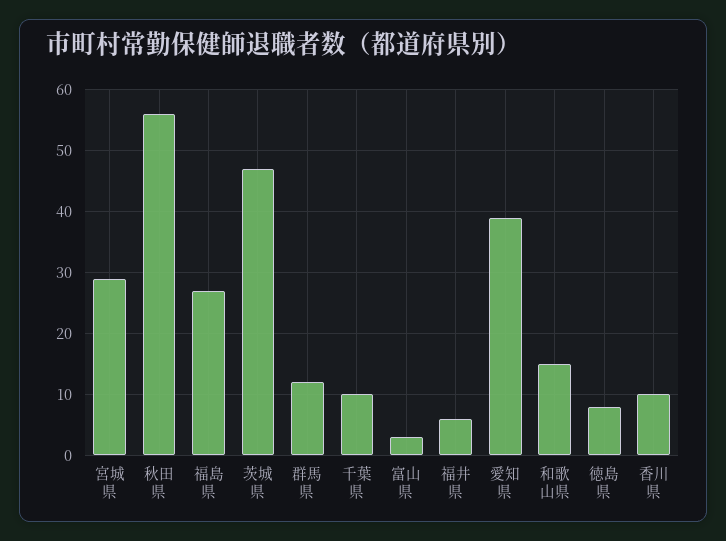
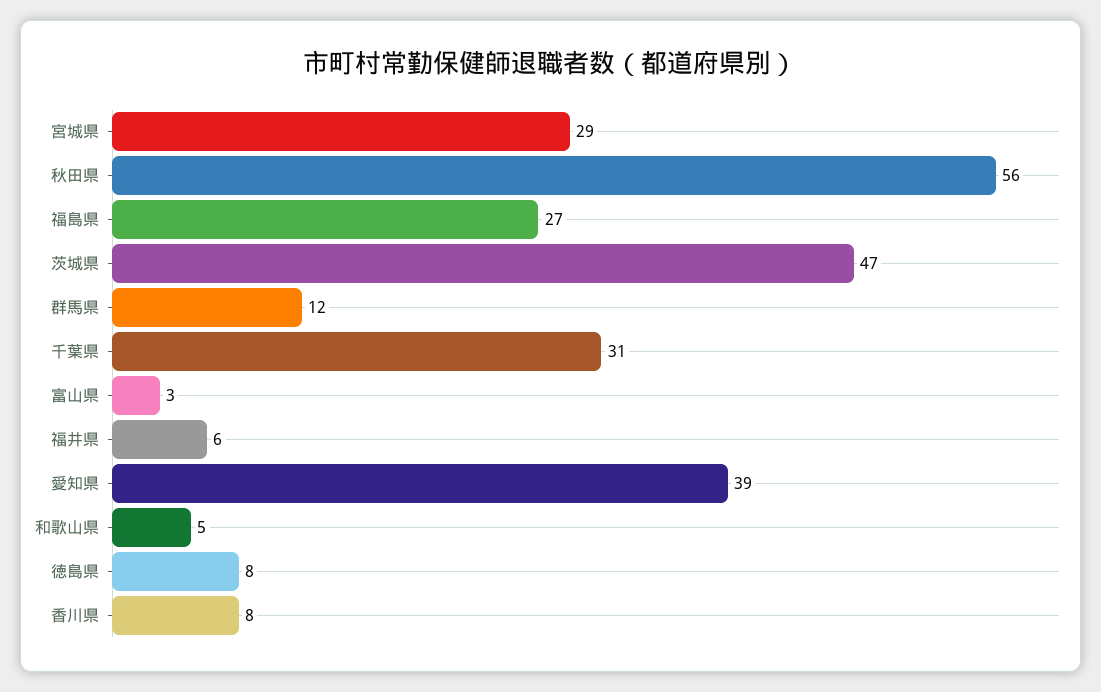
  {
    "宮城県": 29,
    "秋田県": 56,
    "福島県": 27,
    "茨城県": 47,
    "群馬県": 12,
-   "千葉県": 10,
+   "千葉県": 31,
    "富山県": 3,
    "福井県": 6,
    "愛知県": 39,
-   "和歌山県": 15,
+   "和歌山県": 5,
    "徳島県": 8,
-   "香川県": 10
+   "香川県": 8
  }

